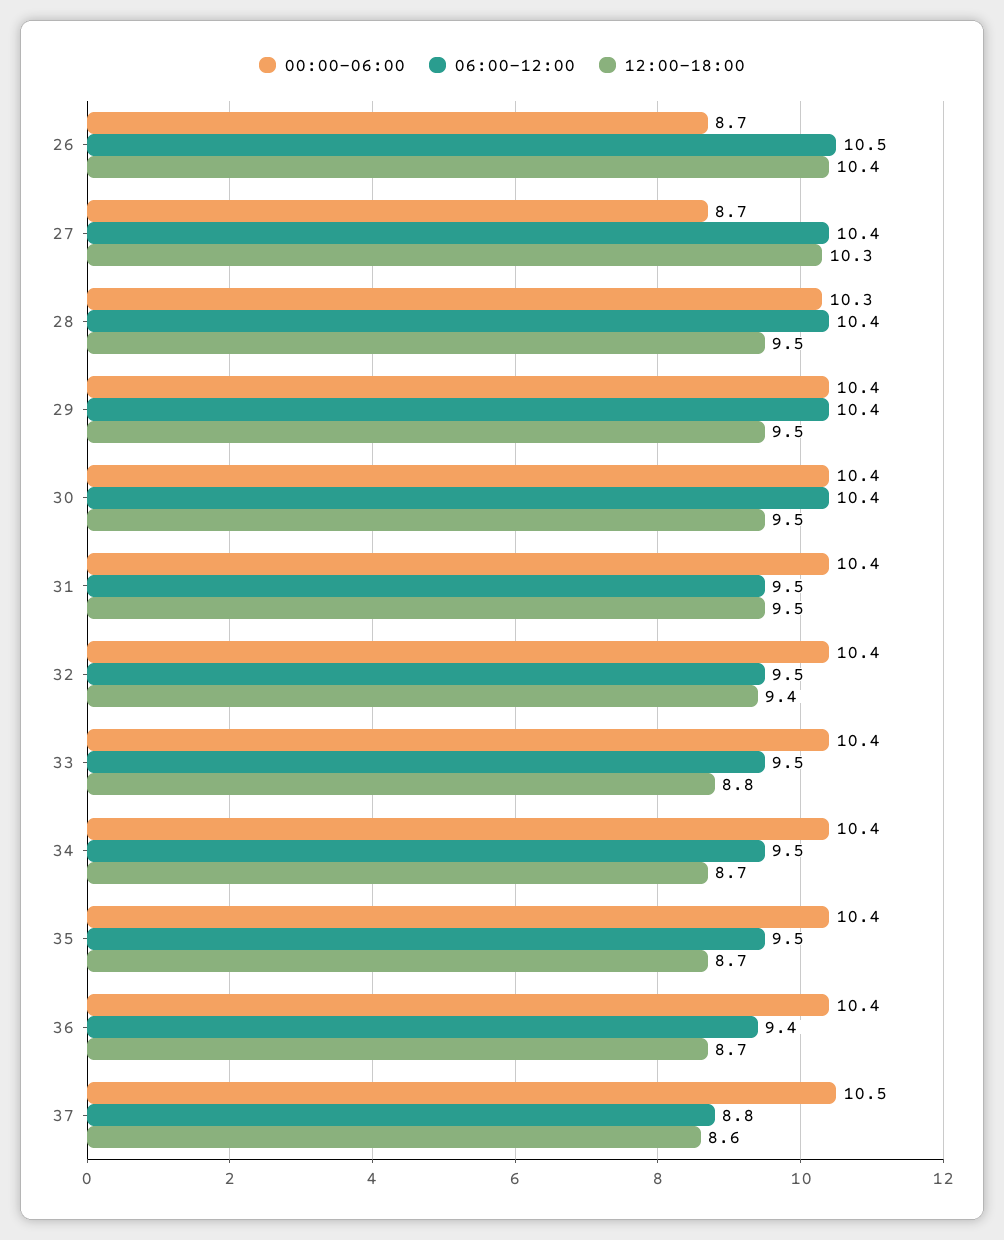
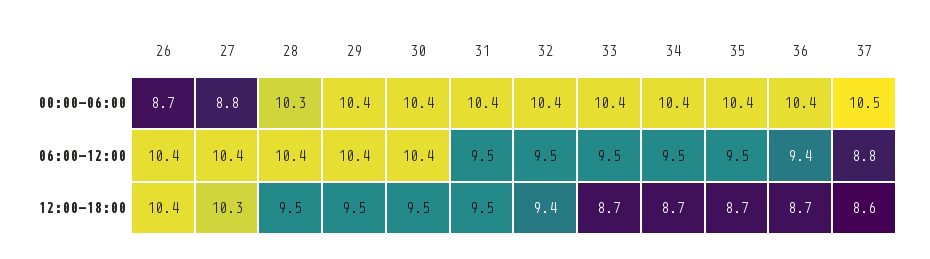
  {
    "00:00-06:00": {
      "26": 8.7,
-     "27": 8.7,
+     "27": 8.8,
      "28": 10.3,
      "29": 10.4,
      "30": 10.4,
      "31": 10.4,
      "32": 10.4,
      "33": 10.4,
      "34": 10.4,
      "35": 10.4,
      "36": 10.4,
      "37": 10.5
    },
    "06:00-12:00": {
-     "26": 10.5,
+     "26": 10.4,
      "27": 10.4,
      "28": 10.4,
      "29": 10.4,
      "30": 10.4,
      "31": 9.5,
      "32": 9.5,
      "33": 9.5,
      "34": 9.5,
      "35": 9.5,
      "36": 9.4,
      "37": 8.8
    },
    "12:00-18:00": {
      "26": 10.4,
      "27": 10.3,
      "28": 9.5,
      "29": 9.5,
      "30": 9.5,
      "31": 9.5,
      "32": 9.4,
-     "33": 8.8,
+     "33": 8.7,
      "34": 8.7,
      "35": 8.7,
      "36": 8.7,
      "37": 8.6
    }
  }

